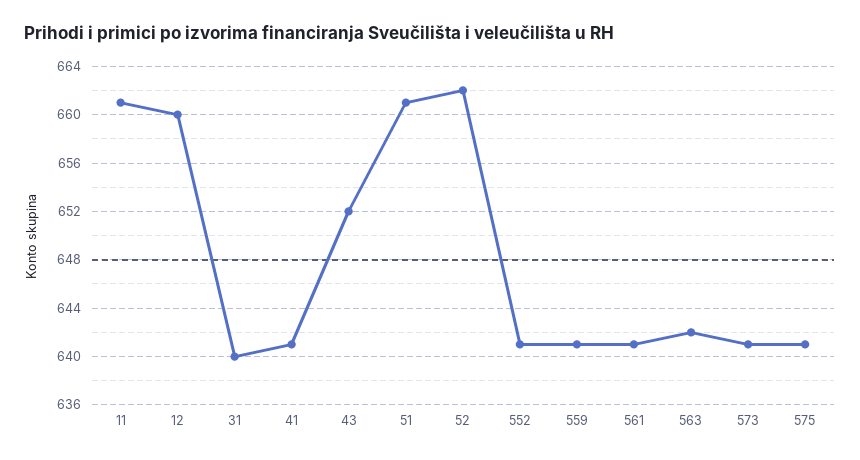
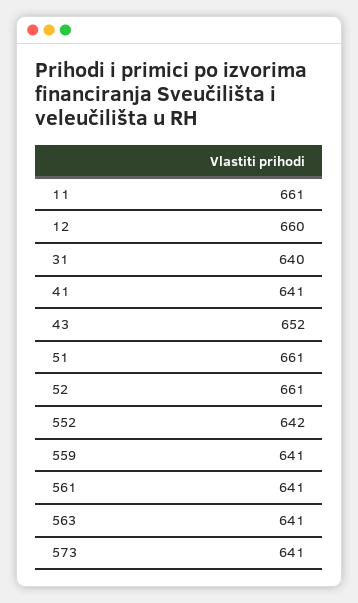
  {
    "11": 661,
    "12": 660,
    "31": 640,
    "41": 641,
    "43": 652,
    "51": 661,
-   "52": 662,
+   "52": 661,
-   "552": 641,
+   "552": 642,
    "559": 641,
    "561": 641,
-   "563": 642,
+   "563": 641,
-   "573": 641,
+   "573": 641
-   "575": 641
  }

